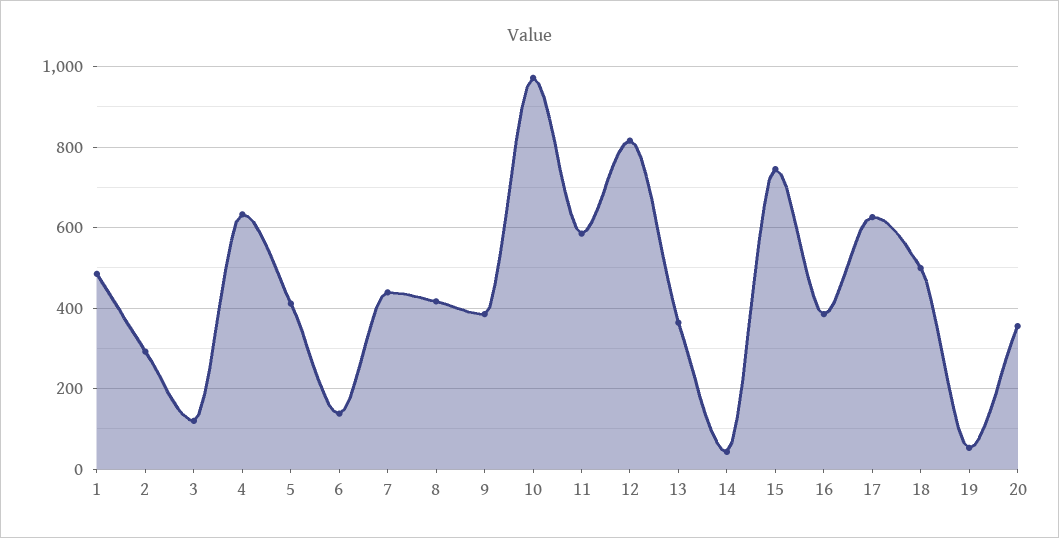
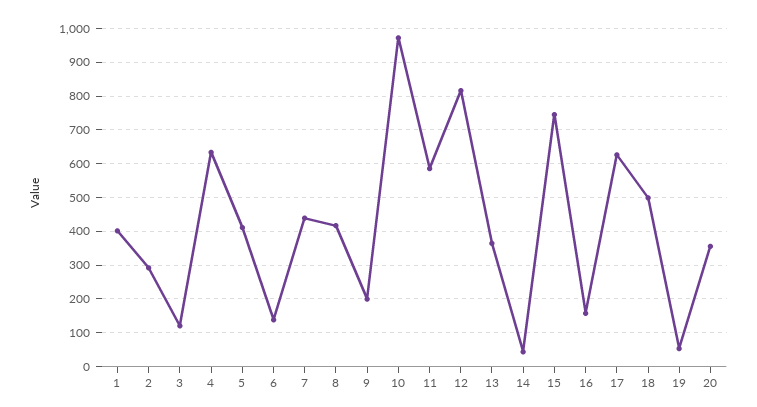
  {
-   "1": 480,
+   "1": 400,
    "2": 300,
    "3": 120,
    "4": 640,
    "5": 420,
    "6": 140,
    "7": 440,
    "8": 420,
-   "9": 380,
+   "9": 200,
    "10": 980,
    "11": 580,
    "12": 820,
    "13": 360,
    "14": 40,
    "15": 740,
-   "16": 380,
+   "16": 160,
    "17": 620,
    "18": 500,
    "19": 60,
    "20": 360
  }

